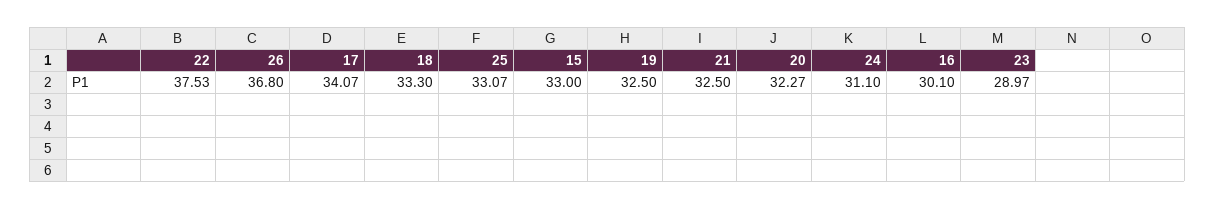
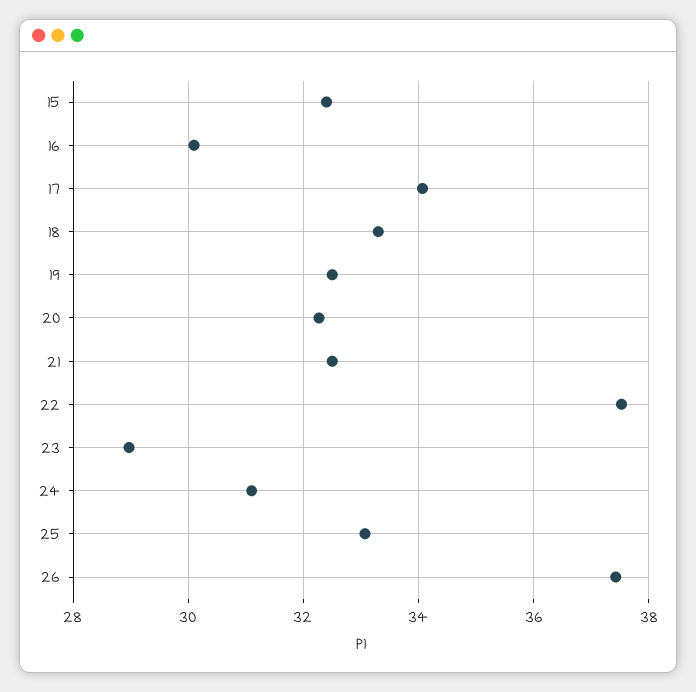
  {
    "22": 37.53,
-   "26": 36.8,
+   "26": 37.4,
    "17": 34.07,
    "18": 33.3,
    "25": 33.07,
-   "15": 33,
+   "15": 32.4,
    "19": 32.5,
    "21": 32.5,
    "20": 32.27,
    "24": 31.1,
    "16": 30.1,
    "23": 28.97
  }

